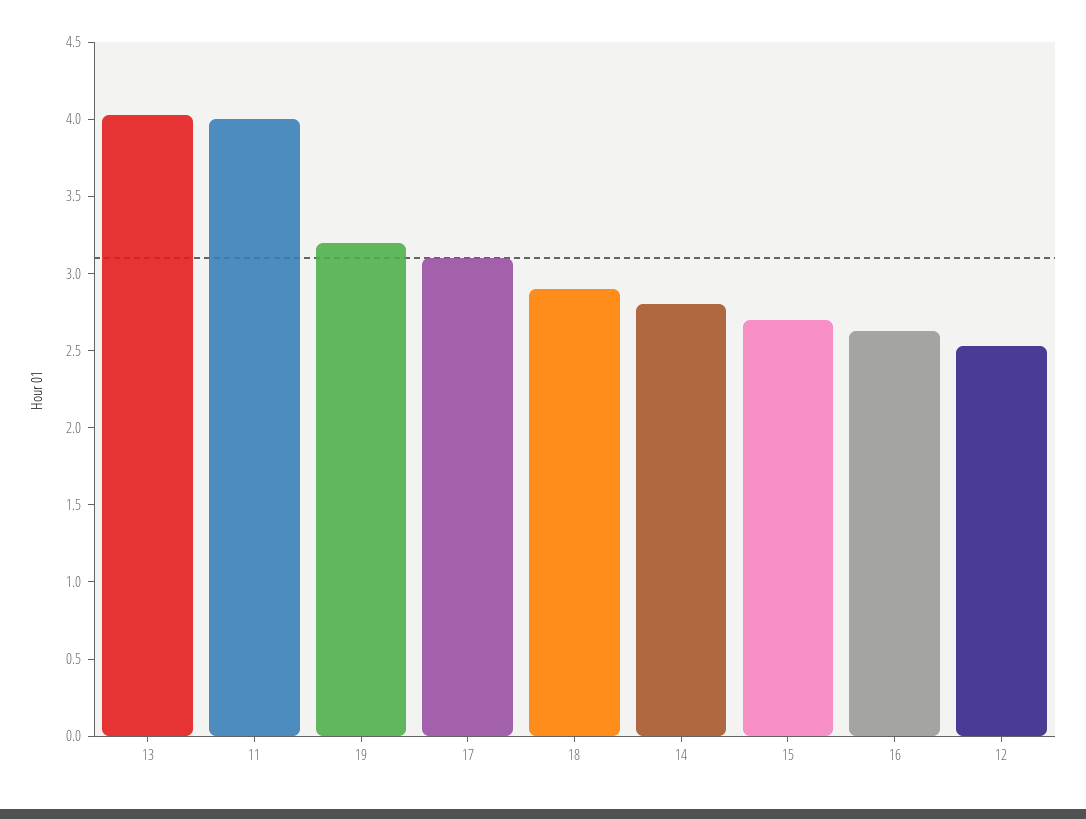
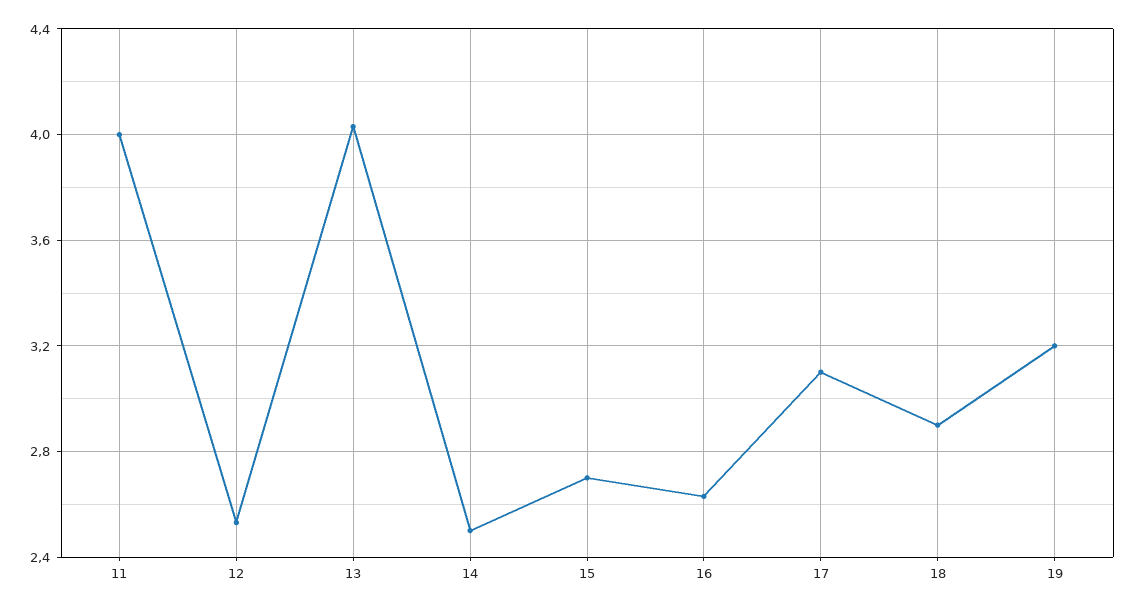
  {
    "13": 4.05,
    "11": 4,
    "19": 3.2,
    "17": 3.1,
    "18": 2.9,
-   "14": 2.8,
+   "14": 2.5,
    "15": 2.7,
    "16": 2.65,
    "12": 2.55
  }

